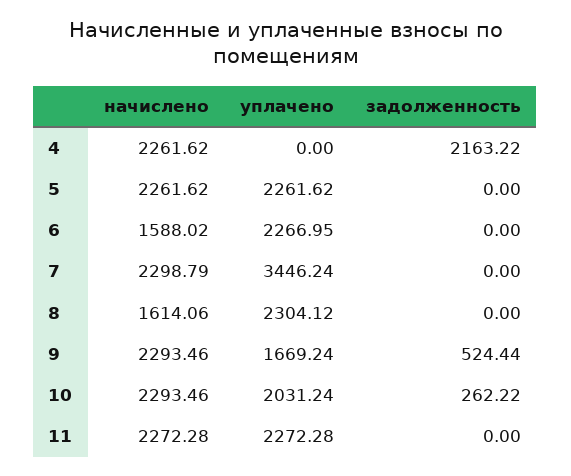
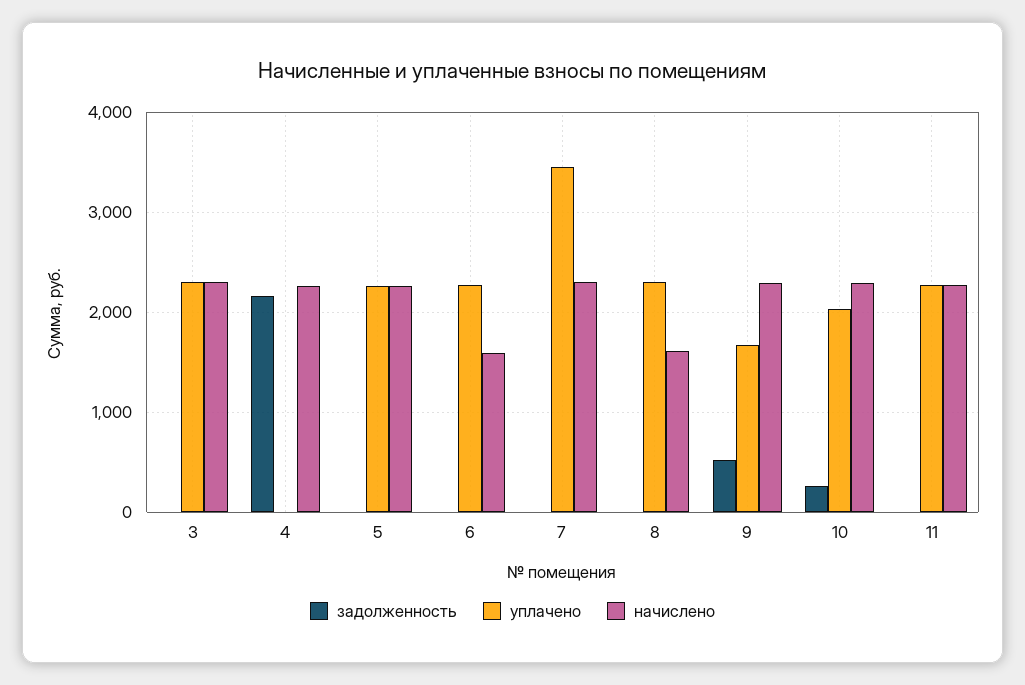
  {
    "начислено": {
      "4": 2261.62,
      "5": 2261.62,
      "6": 1588.02,
      "7": 2298.79,
      "8": 1614.06,
      "9": 2293.46,
      "10": 2293.46,
-     "11": 2272.28
+     "11": 2272.28,
+     "3": 2300
    },
    "уплачено": {
      "4": 0,
      "5": 2261.62,
      "6": 2266.95,
      "7": 3446.24,
      "8": 2304.12,
      "9": 1669.24,
      "10": 2031.24,
-     "11": 2272.28
+     "11": 2272.28,
+     "3": 2300
    },
    "задолженность": {
      "4": 2163.22,
      "5": 0,
      "6": 0,
      "7": 0,
      "8": 0,
      "9": 524.44,
      "10": 262.22,
-     "11": 0
+     "11": 0,
+     "3": 0
    }
  }

